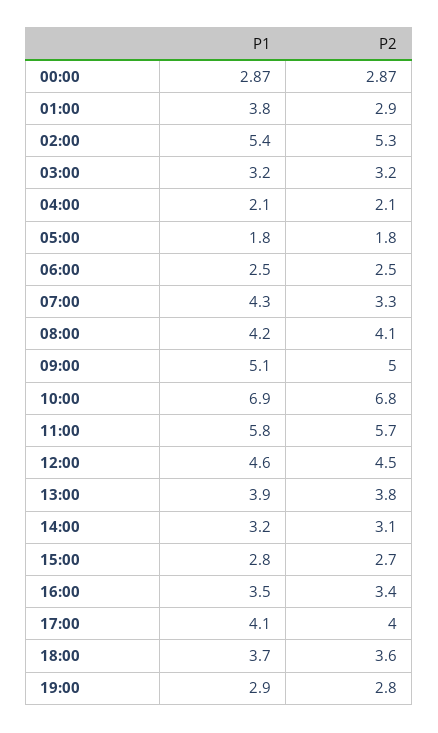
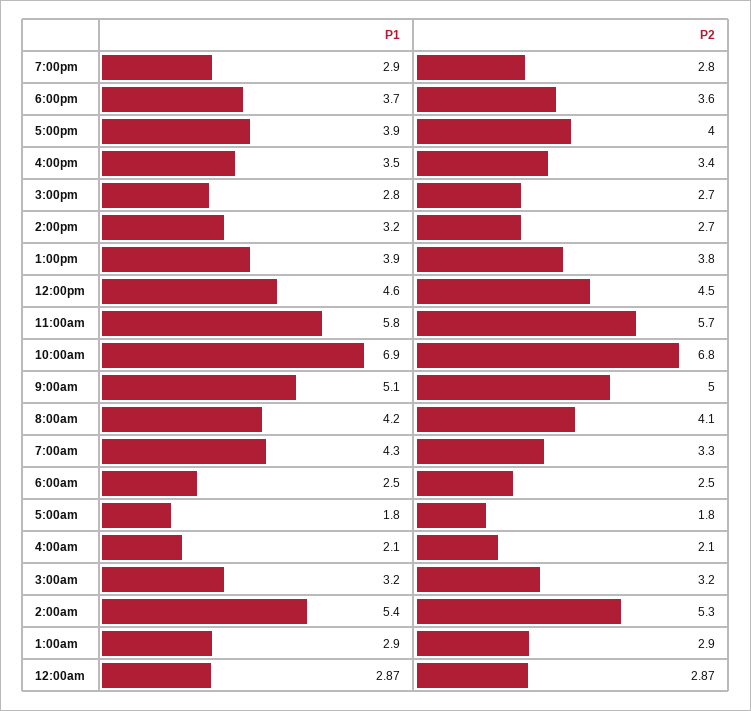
  {
    "P1": {
      "00:00": 2.87,
-     "01:00": 3.8,
+     "01:00": 2.9,
      "02:00": 5.4,
      "03:00": 3.2,
      "04:00": 2.1,
      "05:00": 1.8,
      "06:00": 2.5,
      "07:00": 4.3,
      "08:00": 4.2,
      "09:00": 5.1,
      "10:00": 6.9,
      "11:00": 5.8,
      "12:00": 4.6,
      "13:00": 3.9,
      "14:00": 3.2,
      "15:00": 2.8,
      "16:00": 3.5,
-     "17:00": 4.1,
+     "17:00": 3.9,
      "18:00": 3.7,
      "19:00": 2.9
    },
    "P2": {
      "00:00": 2.87,
      "01:00": 2.9,
      "02:00": 5.3,
      "03:00": 3.2,
      "04:00": 2.1,
      "05:00": 1.8,
      "06:00": 2.5,
      "07:00": 3.3,
      "08:00": 4.1,
      "09:00": 5,
      "10:00": 6.8,
      "11:00": 5.7,
      "12:00": 4.5,
      "13:00": 3.8,
-     "14:00": 3.1,
+     "14:00": 2.7,
      "15:00": 2.7,
      "16:00": 3.4,
      "17:00": 4,
      "18:00": 3.6,
      "19:00": 2.8
    }
  }

